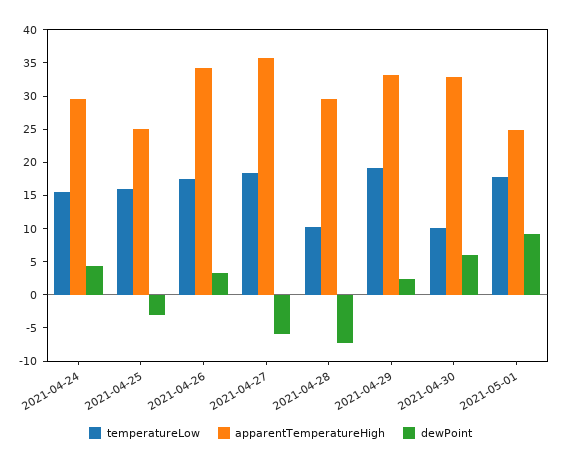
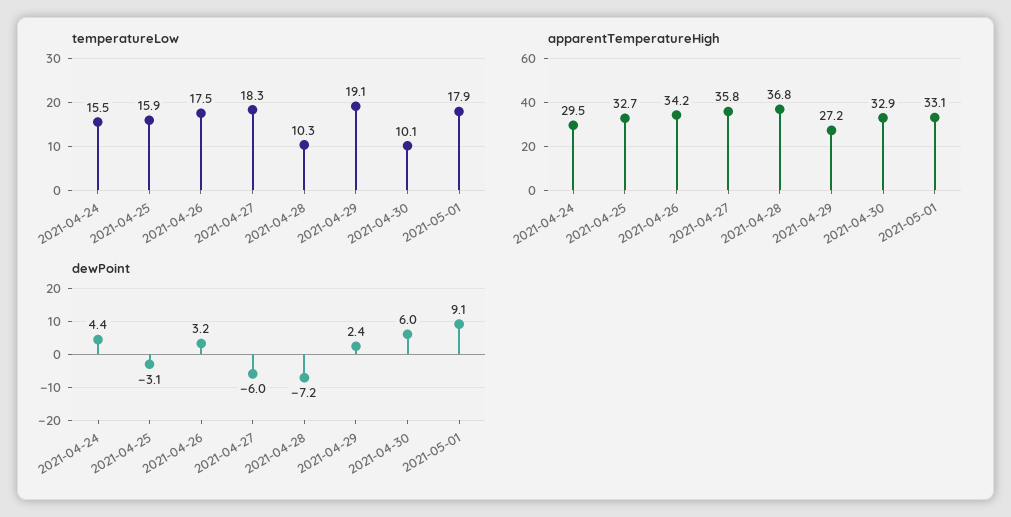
  {
    "temperatureLow": {
      "2021-04-24": 15.5,
      "2021-04-25": 15.9,
      "2021-04-26": 17.5,
      "2021-04-27": 18.3,
      "2021-04-28": 10.3,
      "2021-04-29": 19.1,
      "2021-04-30": 10.1,
      "2021-05-01": 17.9
    },
    "apparentTemperatureHigh": {
      "2021-04-24": 29.5,
-     "2021-04-25": 25,
+     "2021-04-25": 32.7,
      "2021-04-26": 34.2,
      "2021-04-27": 35.8,
-     "2021-04-28": 30,
+     "2021-04-28": 36.8,
-     "2021-04-29": 32.5,
+     "2021-04-29": 27.2,
      "2021-04-30": 32.9,
-     "2021-05-01": 25
+     "2021-05-01": 33.1
    },
    "dewPoint": {
      "2021-04-24": 4.4,
      "2021-04-25": -3.1,
      "2021-04-26": 3.2,
      "2021-04-27": -6,
      "2021-04-28": -7.2,
      "2021-04-29": 2.4,
      "2021-04-30": 6,
      "2021-05-01": 9.1
    }
  }

